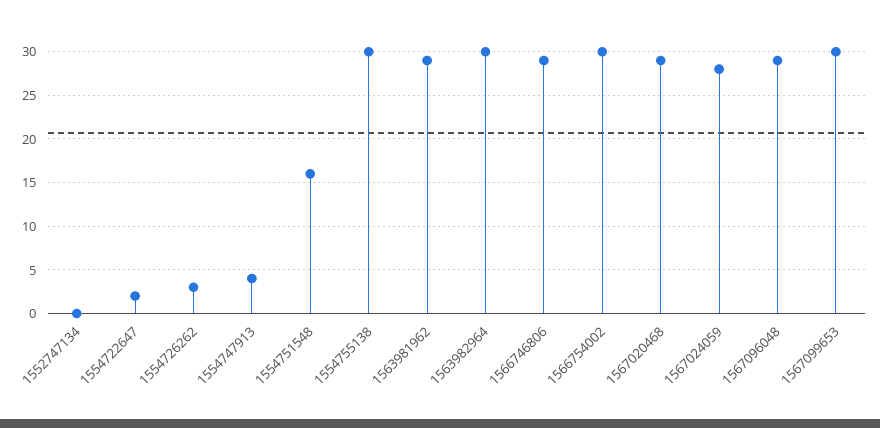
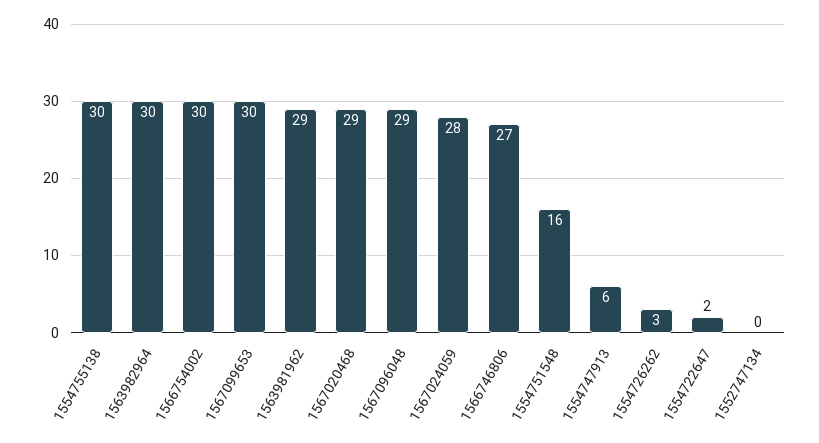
  {
    "1552747134": 0,
    "1554722647": 2,
    "1554726262": 3,
-   "1554747913": 4,
+   "1554747913": 6,
    "1554751548": 16,
    "1554755138": 30,
    "1563981962": 29,
    "1563982964": 30,
-   "1566746806": 29,
+   "1566746806": 27,
    "1566754002": 30,
    "1567020468": 29,
    "1567024059": 28,
    "1567096048": 29,
    "1567099653": 30
  }

